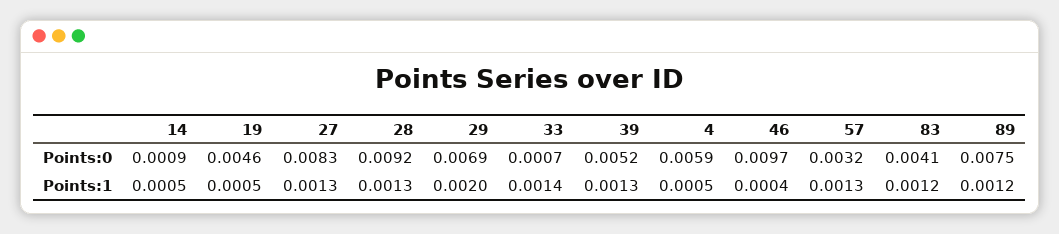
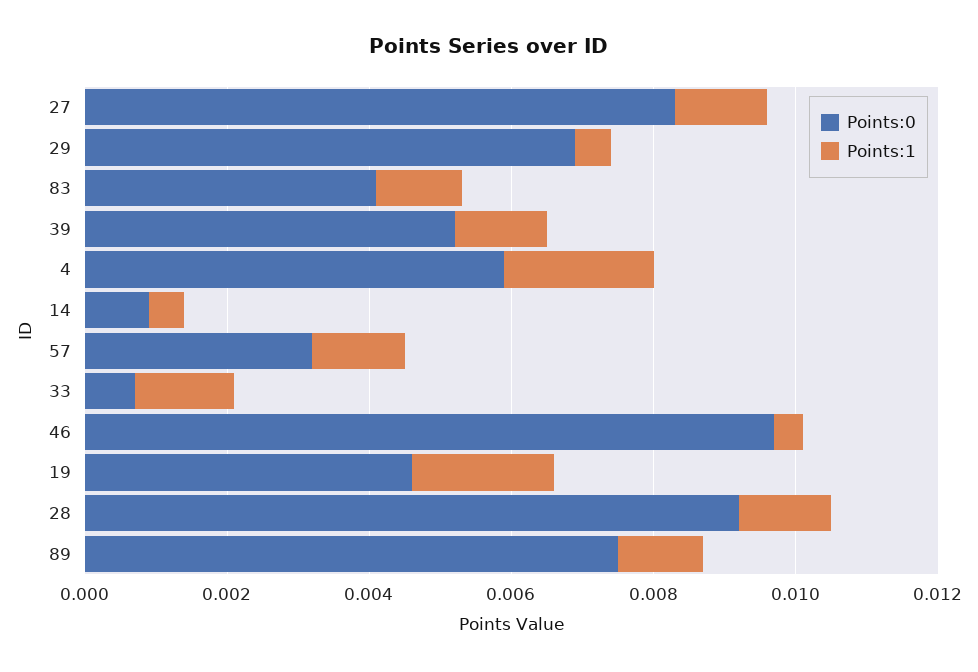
  {
    "Points:0": {
      "14": 0.0009,
      "19": 0.0046,
      "27": 0.0083,
      "28": 0.0092,
      "29": 0.0069,
      "33": 0.0007,
      "39": 0.0052,
      "4": 0.0059,
      "46": 0.0097,
      "57": 0.0032,
      "83": 0.0041,
      "89": 0.0075
    },
    "Points:1": {
      "14": 0.0005,
-     "19": 0.0005,
+     "19": 0.002,
      "27": 0.0013,
      "28": 0.0013,
-     "29": 0.002,
+     "29": 0.0005,
      "33": 0.0014,
      "39": 0.0013,
-     "4": 0.0005,
+     "4": 0.002,
      "46": 0.0004,
      "57": 0.0013,
      "83": 0.0012,
      "89": 0.0012
    }
  }

